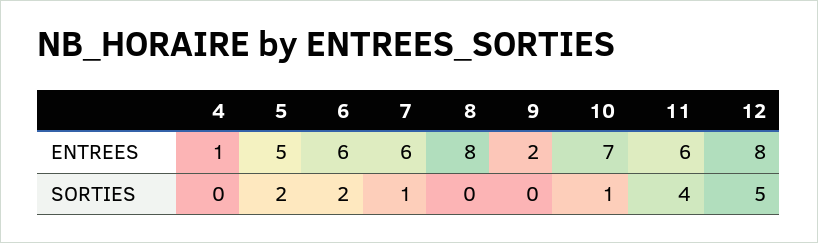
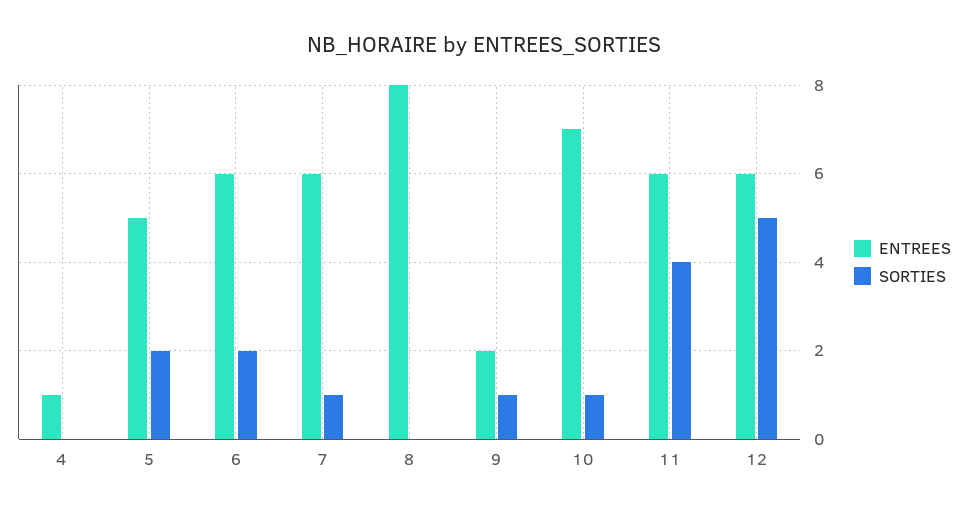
  {
    "ENTREES": {
      "4": 1,
      "5": 5,
      "6": 6,
      "7": 6,
      "8": 8,
      "9": 2,
      "10": 7,
      "11": 6,
-     "12": 8
+     "12": 6
    },
    "SORTIES": {
      "4": 0,
      "5": 2,
      "6": 2,
      "7": 1,
      "8": 0,
-     "9": 0,
+     "9": 1,
      "10": 1,
      "11": 4,
      "12": 5
    }
  }

